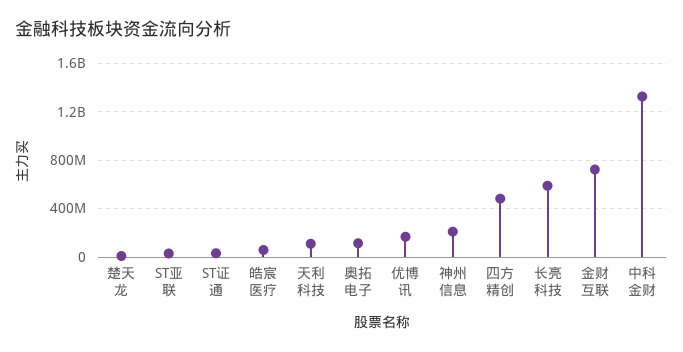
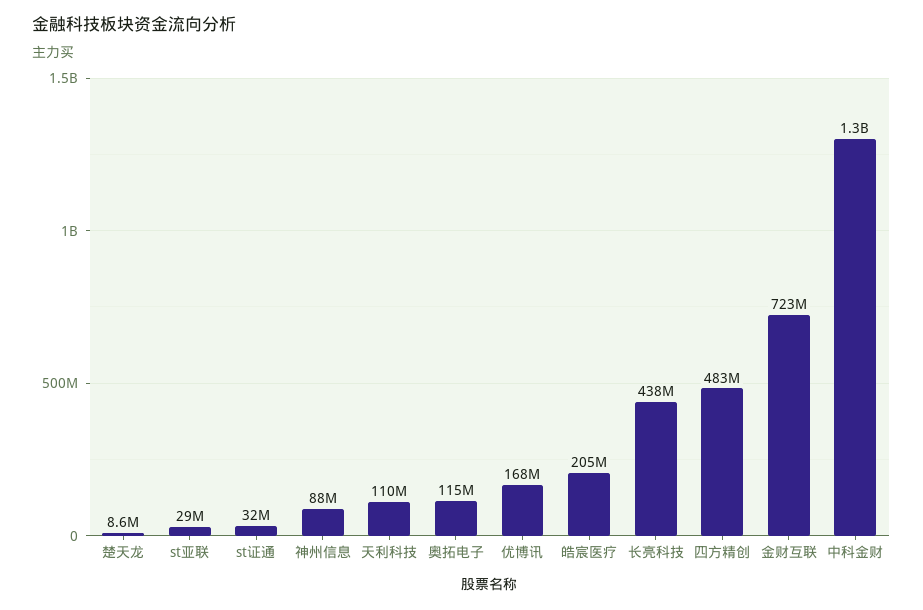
  {
    "楚天龙": 8600000,
    "ST亚联": 29000000,
    "ST证通": 32000000,
-   "皓宸医疗": 50000000,
+   "皓宸医疗": 205000000,
    "天利科技": 110000000,
    "奥拓电子": 115000000,
    "优博讯": 168000000,
-   "神州信息": 200000000,
+   "神州信息": 88000000,
    "四方精创": 483000000,
-   "长亮科技": 600000000,
+   "长亮科技": 438000000,
    "金财互联": 723000000,
    "中科金财": 1300000000
  }

